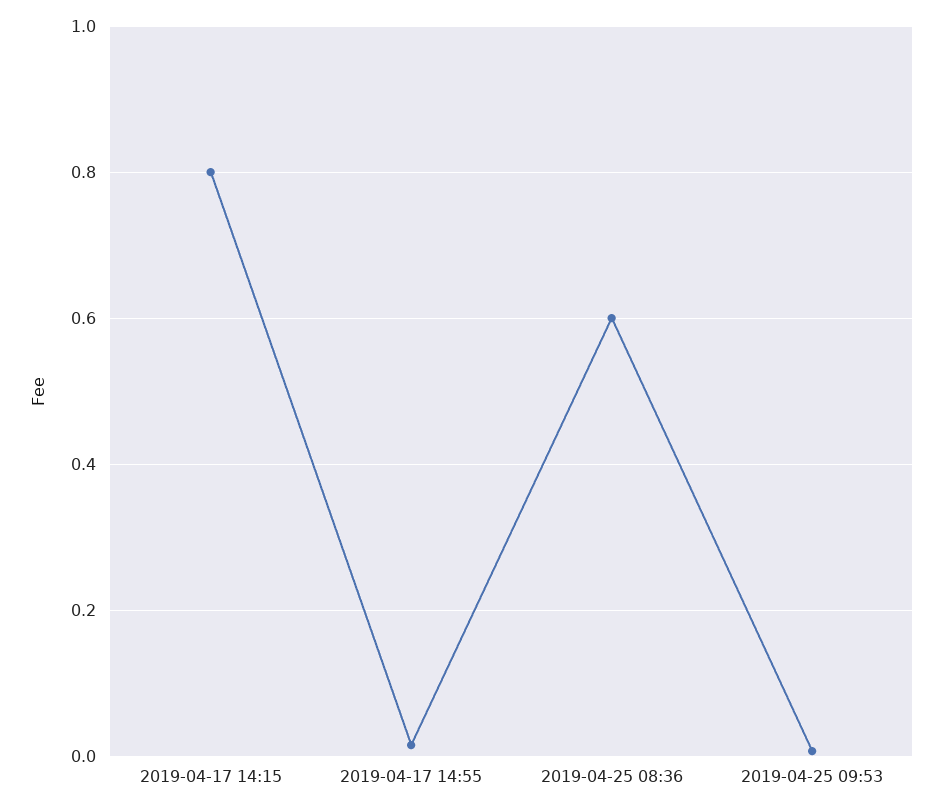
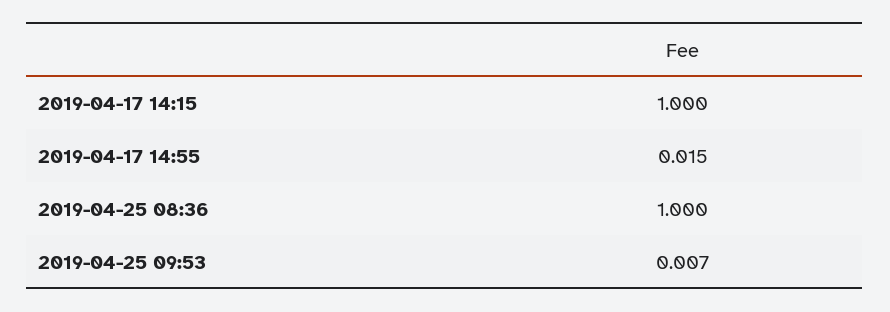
  {
-   "2019-04-17 14:15": 0.8,
+   "2019-04-17 14:15": 1,
    "2019-04-17 14:55": 0.015,
-   "2019-04-25 08:36": 0.6,
+   "2019-04-25 08:36": 1,
    "2019-04-25 09:53": 0.007
  }

